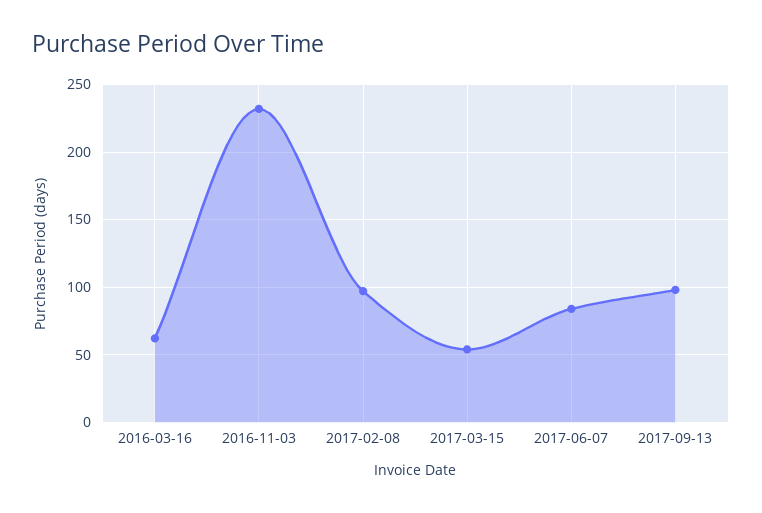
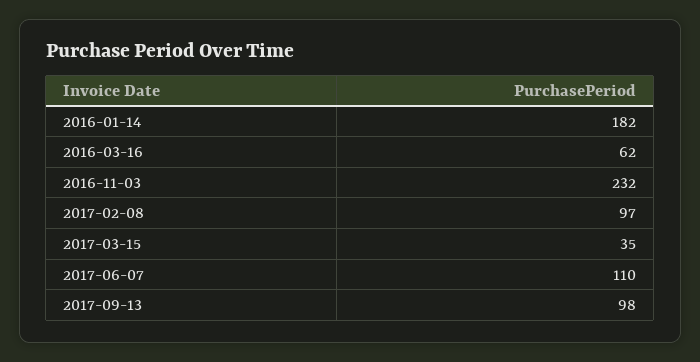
  {
    "2016-03-16": 62,
    "2016-11-03": 232,
    "2017-02-08": 97,
-   "2017-03-15": 55,
+   "2017-03-15": 35,
-   "2017-06-07": 85,
+   "2017-06-07": 110,
-   "2017-09-13": 98
+   "2017-09-13": 98,
+   "2016-01-14": 182
  }

